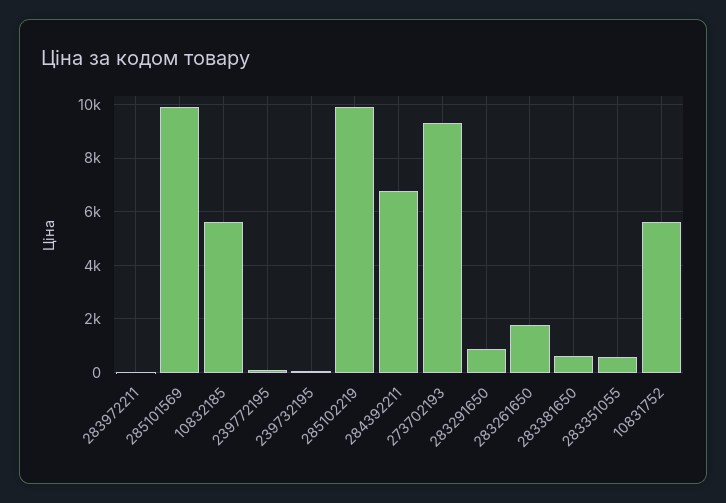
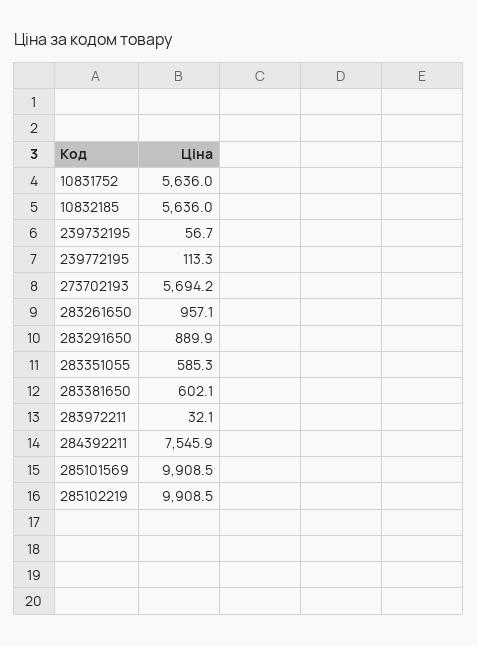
  {
    "283972211": 32.1,
    "285101569": 9908.5,
    "10832185": 5636,
    "239772195": 113.3,
    "239732195": 56.7,
    "285102219": 9908.5,
-   "284392211": 6750,
+   "284392211": 7545.9,
-   "273702193": 9250,
+   "273702193": 5694.2,
    "283291650": 889.9,
-   "283261650": 1750,
+   "283261650": 957.1,
    "283381650": 602.1,
    "283351055": 585.3,
    "10831752": 5636
  }

